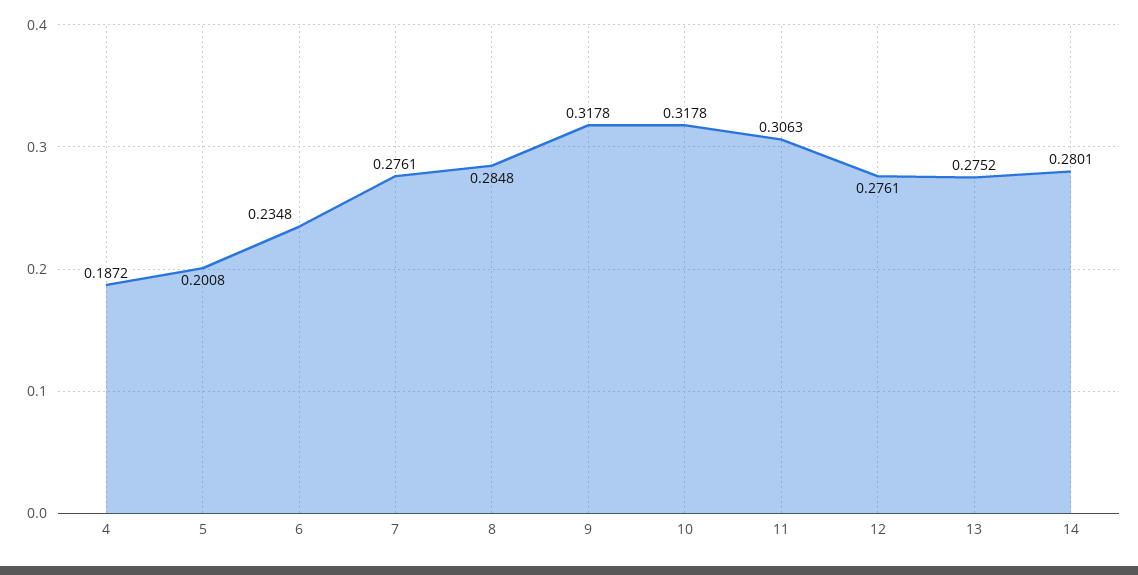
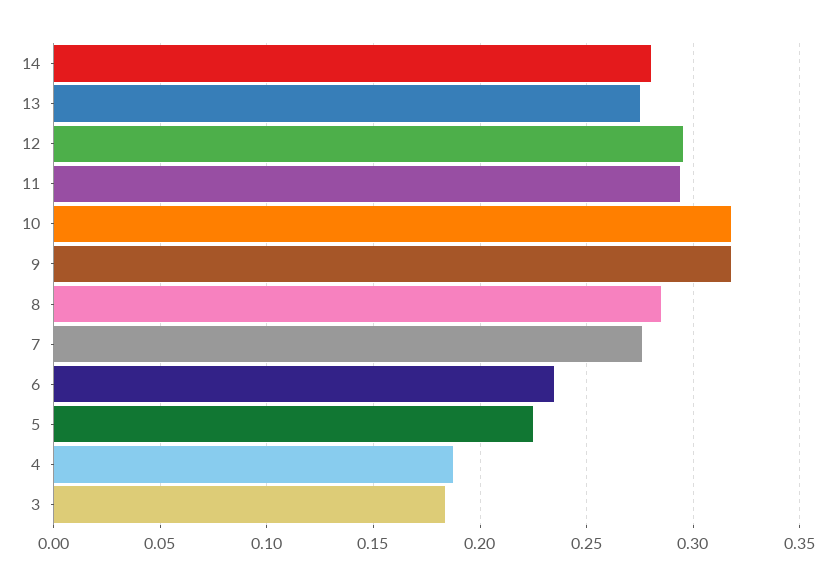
  {
    "4": 0.1872,
-   "5": 0.2008,
+   "5": 0.225,
    "6": 0.2348,
    "7": 0.2761,
    "8": 0.2848,
    "9": 0.3178,
    "10": 0.3178,
-   "11": 0.3063,
+   "11": 0.295,
-   "12": 0.2761,
+   "12": 0.295,
    "13": 0.2752,
-   "14": 0.2801
+   "14": 0.2801,
+   "3": 0.185
  }

